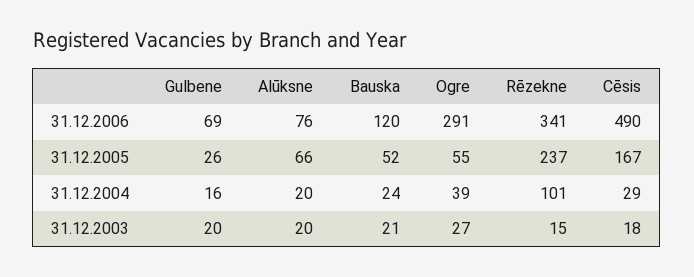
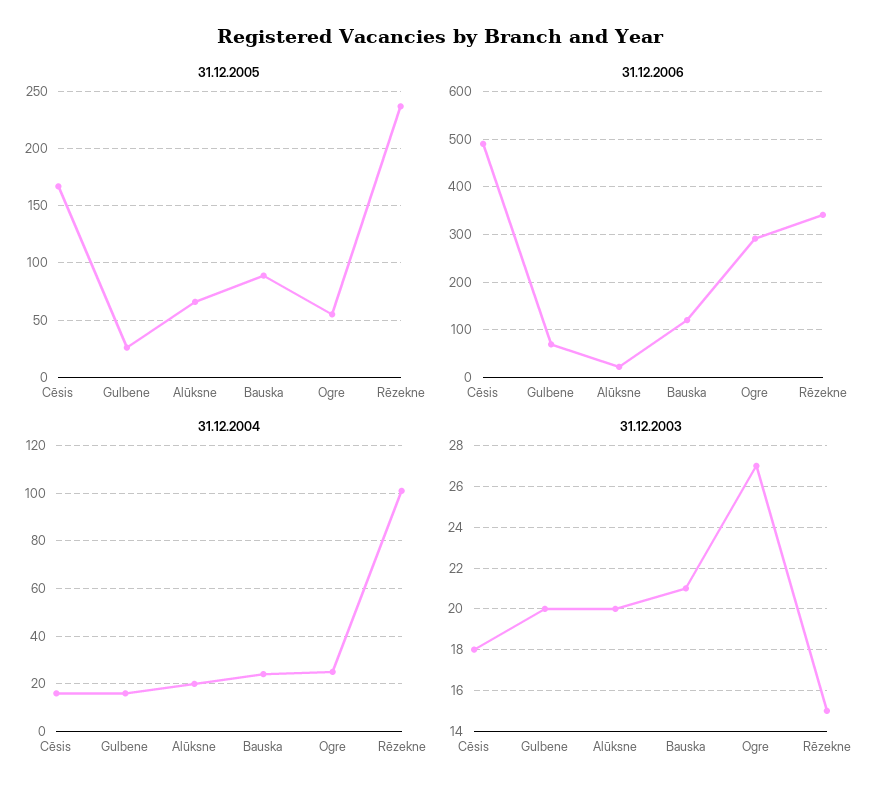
  {
    "31.12.2006": {
      "Gulbene": 69,
-     "Alūksne": 76,
+     "Alūksne": 20,
      "Bauska": 120,
      "Ogre": 291,
      "Rēzekne": 341,
      "Cēsis": 490
    },
    "31.12.2005": {
      "Gulbene": 26,
      "Alūksne": 66,
-     "Bauska": 52,
+     "Bauska": 90,
      "Ogre": 55,
      "Rēzekne": 237,
      "Cēsis": 167
    },
    "31.12.2004": {
      "Gulbene": 16,
      "Alūksne": 20,
      "Bauska": 24,
-     "Ogre": 39,
+     "Ogre": 25,
      "Rēzekne": 101,
-     "Cēsis": 29
+     "Cēsis": 15
    },
    "31.12.2003": {
      "Gulbene": 20,
      "Alūksne": 20,
      "Bauska": 21,
      "Ogre": 27,
      "Rēzekne": 15,
      "Cēsis": 18
    }
  }

